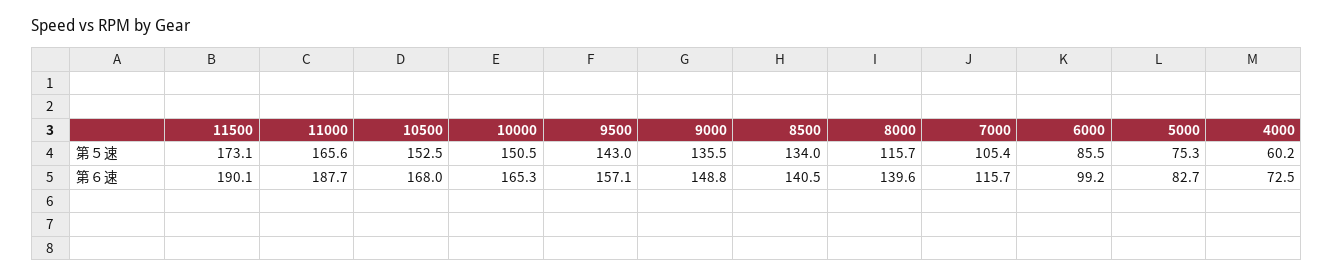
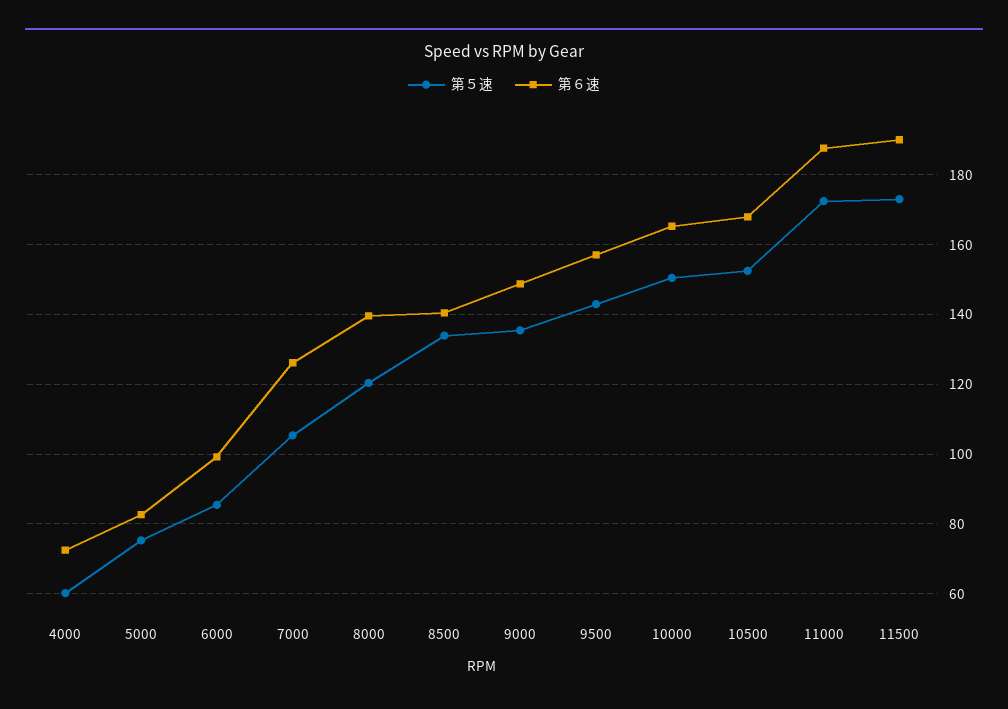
  {
    "第５速": {
      "11500": 173.1,
-     "11000": 165.6,
+     "11000": 172,
      "10500": 152.5,
      "10000": 150.5,
      "9500": 143,
      "9000": 135.5,
      "8500": 134,
-     "8000": 115.7,
+     "8000": 120,
      "7000": 105.4,
      "6000": 85.5,
      "5000": 75.3,
      "4000": 60.2
    },
    "第６速": {
      "11500": 190.1,
      "11000": 187.7,
      "10500": 168,
      "10000": 165.3,
      "9500": 157.1,
      "9000": 148.8,
      "8500": 140.5,
      "8000": 139.6,
-     "7000": 115.7,
+     "7000": 126,
      "6000": 99.2,
      "5000": 82.7,
      "4000": 72.5
    }
  }

